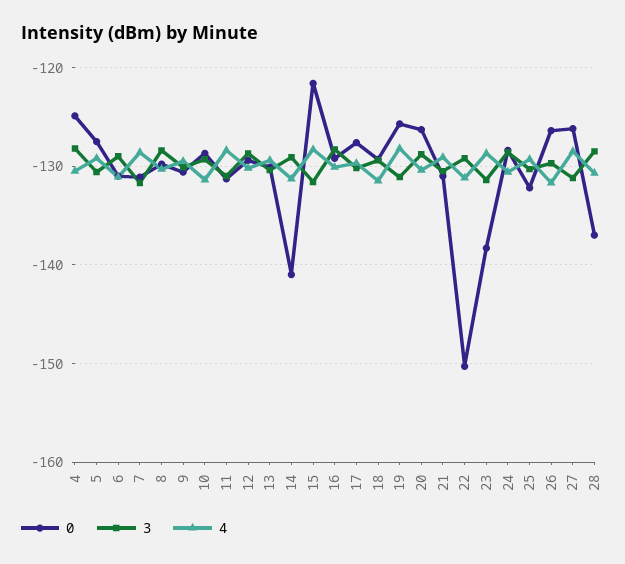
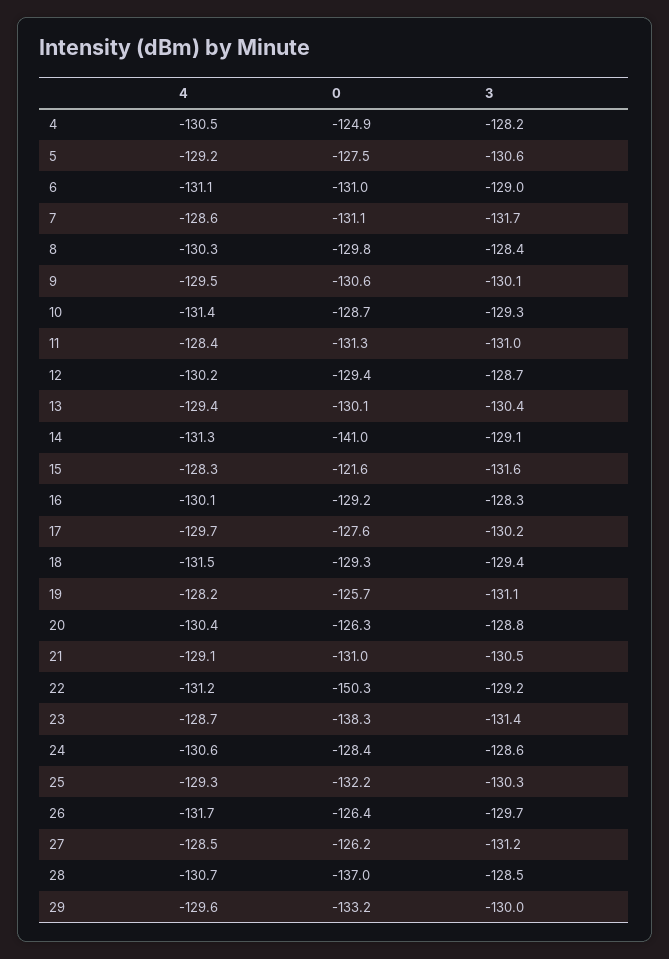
  {
    "0": {
      "4": -124.9,
      "5": -127.5,
      "6": -131,
      "7": -131.1,
      "8": -129.8,
      "9": -130.6,
      "10": -128.7,
      "11": -131.3,
      "12": -129.4,
      "13": -130.1,
      "14": -141,
      "15": -121.6,
      "16": -129.2,
      "17": -127.6,
      "18": -129.3,
      "19": -125.7,
      "20": -126.3,
      "21": -131,
      "22": -150.3,
      "23": -138.3,
      "24": -128.4,
      "25": -132.2,
      "26": -126.4,
      "27": -126.2,
-     "28": -137
+     "28": -137,
+     "29": -133.2
    },
    "3": {
      "4": -128.2,
      "5": -130.6,
      "6": -129,
      "7": -131.7,
      "8": -128.4,
      "9": -130.1,
      "10": -129.3,
      "11": -131,
      "12": -128.7,
      "13": -130.4,
      "14": -129.1,
      "15": -131.6,
      "16": -128.3,
      "17": -130.2,
      "18": -129.4,
      "19": -131.1,
      "20": -128.8,
      "21": -130.5,
      "22": -129.2,
      "23": -131.4,
      "24": -128.6,
      "25": -130.3,
      "26": -129.7,
      "27": -131.2,
-     "28": -128.5
+     "28": -128.5,
+     "29": -130
    },
    "4": {
      "4": -130.5,
      "5": -129.2,
      "6": -131.1,
      "7": -128.6,
      "8": -130.3,
      "9": -129.5,
      "10": -131.4,
      "11": -128.4,
      "12": -130.2,
      "13": -129.4,
      "14": -131.3,
      "15": -128.3,
      "16": -130.1,
      "17": -129.7,
      "18": -131.5,
      "19": -128.2,
      "20": -130.4,
      "21": -129.1,
      "22": -131.2,
      "23": -128.7,
      "24": -130.6,
      "25": -129.3,
      "26": -131.7,
      "27": -128.5,
-     "28": -130.7
+     "28": -130.7,
+     "29": -129.6
    }
  }

